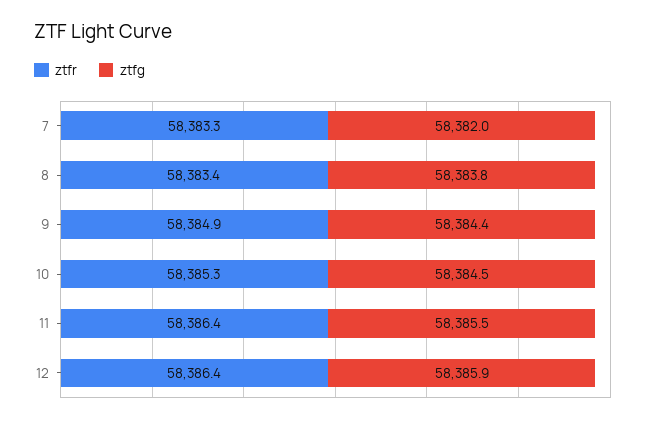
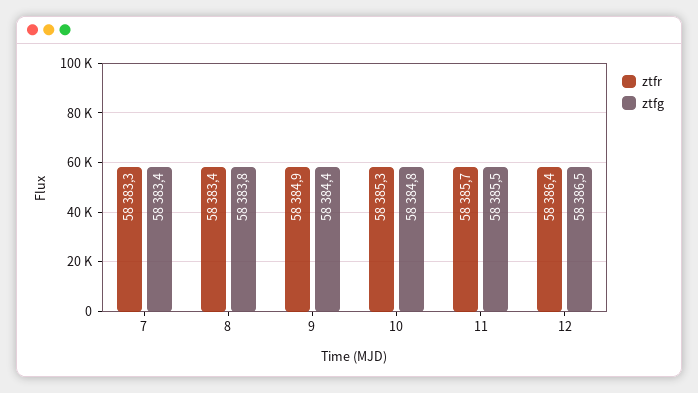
  {
    "ztfr": {
      "7": 58383.3,
      "8": 58383.4,
      "9": 58384.9,
      "10": 58385.3,
-     "11": 58386.4,
+     "11": 58385.7,
      "12": 58386.4
    },
    "ztfg": {
-     "7": 58382,
+     "7": 58383.4,
      "8": 58383.8,
      "9": 58384.4,
-     "10": 58384.5,
+     "10": 58384.8,
      "11": 58385.5,
-     "12": 58385.9
+     "12": 58386.5
    }
  }

